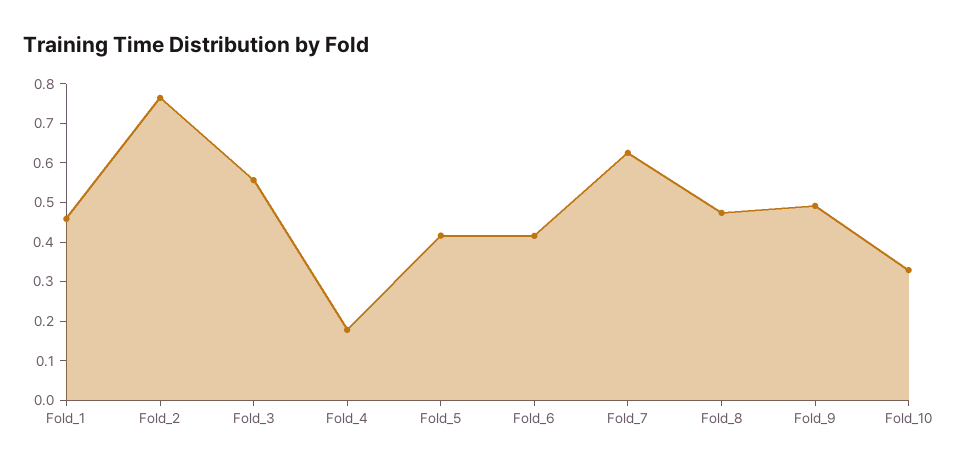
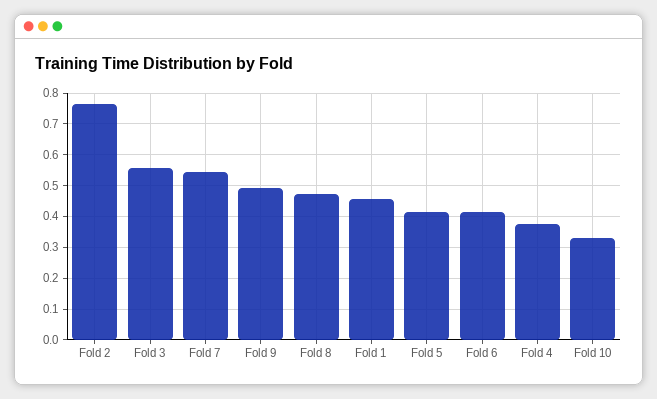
  {
    "Fold_1": 0.46,
    "Fold_2": 0.76,
    "Fold_3": 0.56,
-   "Fold_4": 0.175,
+   "Fold_4": 0.38,
    "Fold_5": 0.42,
    "Fold_6": 0.42,
-   "Fold_7": 0.625,
+   "Fold_7": 0.54,
    "Fold_8": 0.48,
    "Fold_9": 0.5,
    "Fold_10": 0.32
  }

